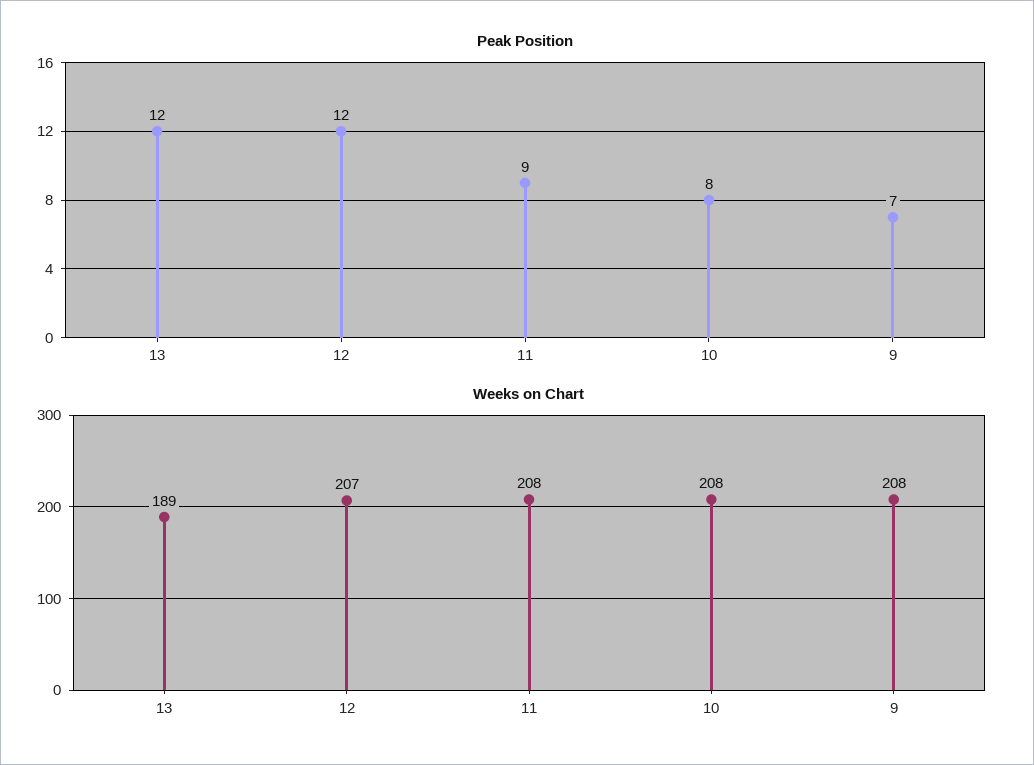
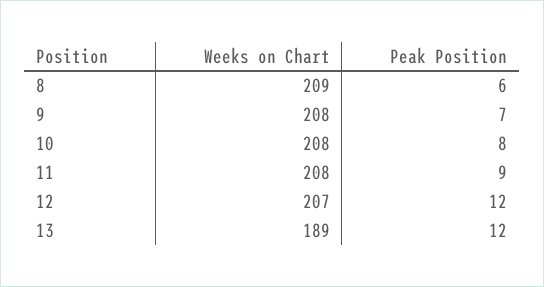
  {
    "Peak Position": {
      "13": 12,
      "12": 12,
      "11": 9,
      "10": 8,
-     "9": 7
+     "9": 7,
+     "8": 6
    },
    "Weeks on Chart": {
      "13": 189,
      "12": 207,
      "11": 208,
      "10": 208,
-     "9": 208
+     "9": 208,
+     "8": 209
    }
  }

